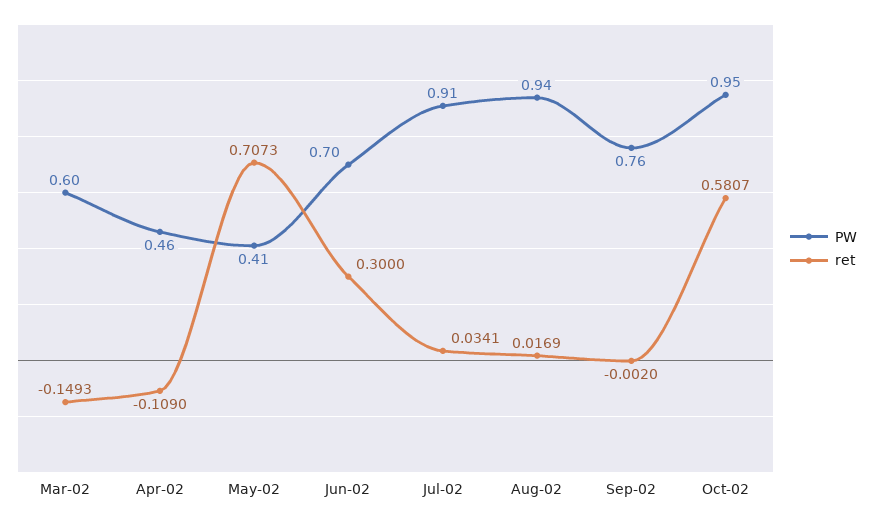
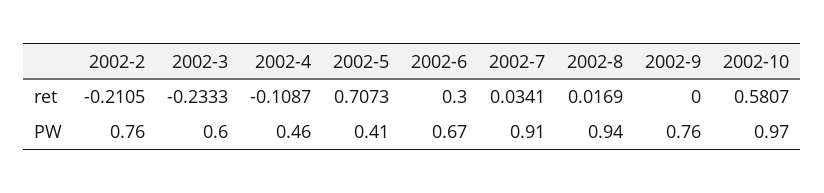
  {
    "PW": {
      "Mar-02": 0.6,
      "Apr-02": 0.46,
      "May-02": 0.41,
-     "Jun-02": 0.7,
+     "Jun-02": 0.67,
      "Jul-02": 0.91,
      "Aug-02": 0.94,
      "Sep-02": 0.76,
-     "Oct-02": 0.95
+     "Oct-02": 0.97,
+     "2002-2": 0.76
    },
    "ret": {
-     "Mar-02": -0.1493,
+     "Mar-02": -0.2333,
-     "Apr-02": -0.109,
+     "Apr-02": -0.1087,
      "May-02": 0.7073,
      "Jun-02": 0.3,
      "Jul-02": 0.0341,
      "Aug-02": 0.0169,
-     "Sep-02": -0.002,
+     "Sep-02": 0,
-     "Oct-02": 0.5807
+     "Oct-02": 0.5807,
+     "2002-2": -0.2105
    }
  }

